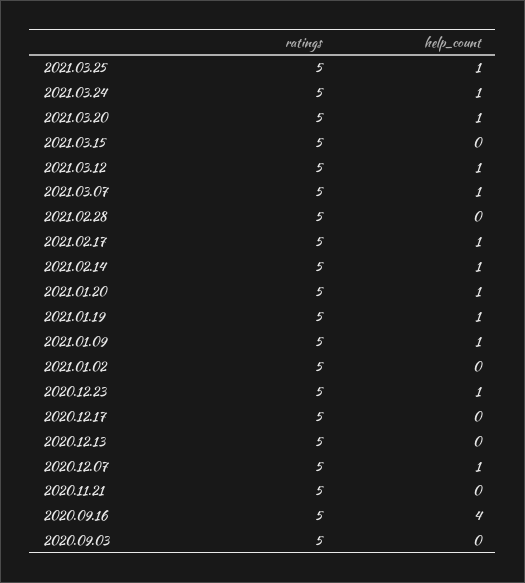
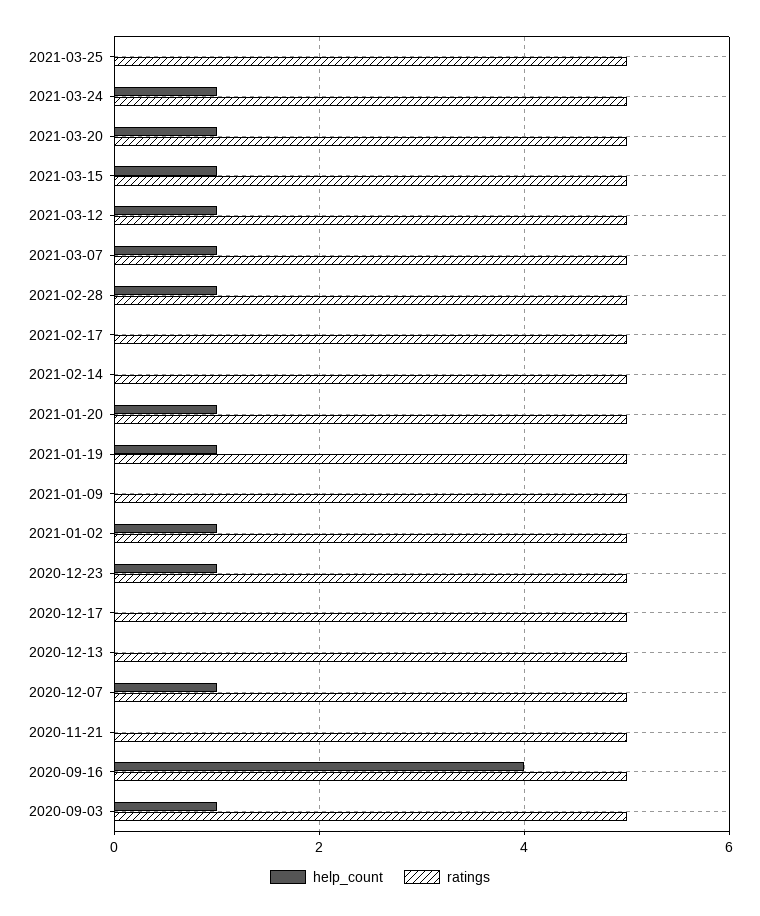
  {
    "ratings": {
      "2021.03.25": 5,
      "2021.03.24": 5,
      "2021.03.20": 5,
      "2021.03.15": 5,
      "2021.03.12": 5,
      "2021.03.07": 5,
      "2021.02.28": 5,
      "2021.02.17": 5,
      "2021.02.14": 5,
      "2021.01.20": 5,
      "2021.01.19": 5,
      "2021.01.09": 5,
      "2021.01.02": 5,
      "2020.12.23": 5,
      "2020.12.17": 5,
      "2020.12.13": 5,
      "2020.12.07": 5,
      "2020.11.21": 5,
      "2020.09.16": 5,
      "2020.09.03": 5
    },
    "help_count": {
-     "2021.03.25": 1,
+     "2021.03.25": 0,
      "2021.03.24": 1,
      "2021.03.20": 1,
-     "2021.03.15": 0,
+     "2021.03.15": 1,
      "2021.03.12": 1,
      "2021.03.07": 1,
-     "2021.02.28": 0,
+     "2021.02.28": 1,
-     "2021.02.17": 1,
+     "2021.02.17": 0,
-     "2021.02.14": 1,
+     "2021.02.14": 0,
      "2021.01.20": 1,
      "2021.01.19": 1,
-     "2021.01.09": 1,
+     "2021.01.09": 0,
-     "2021.01.02": 0,
+     "2021.01.02": 1,
      "2020.12.23": 1,
      "2020.12.17": 0,
      "2020.12.13": 0,
      "2020.12.07": 1,
      "2020.11.21": 0,
      "2020.09.16": 4,
-     "2020.09.03": 0
+     "2020.09.03": 1
    }
  }

